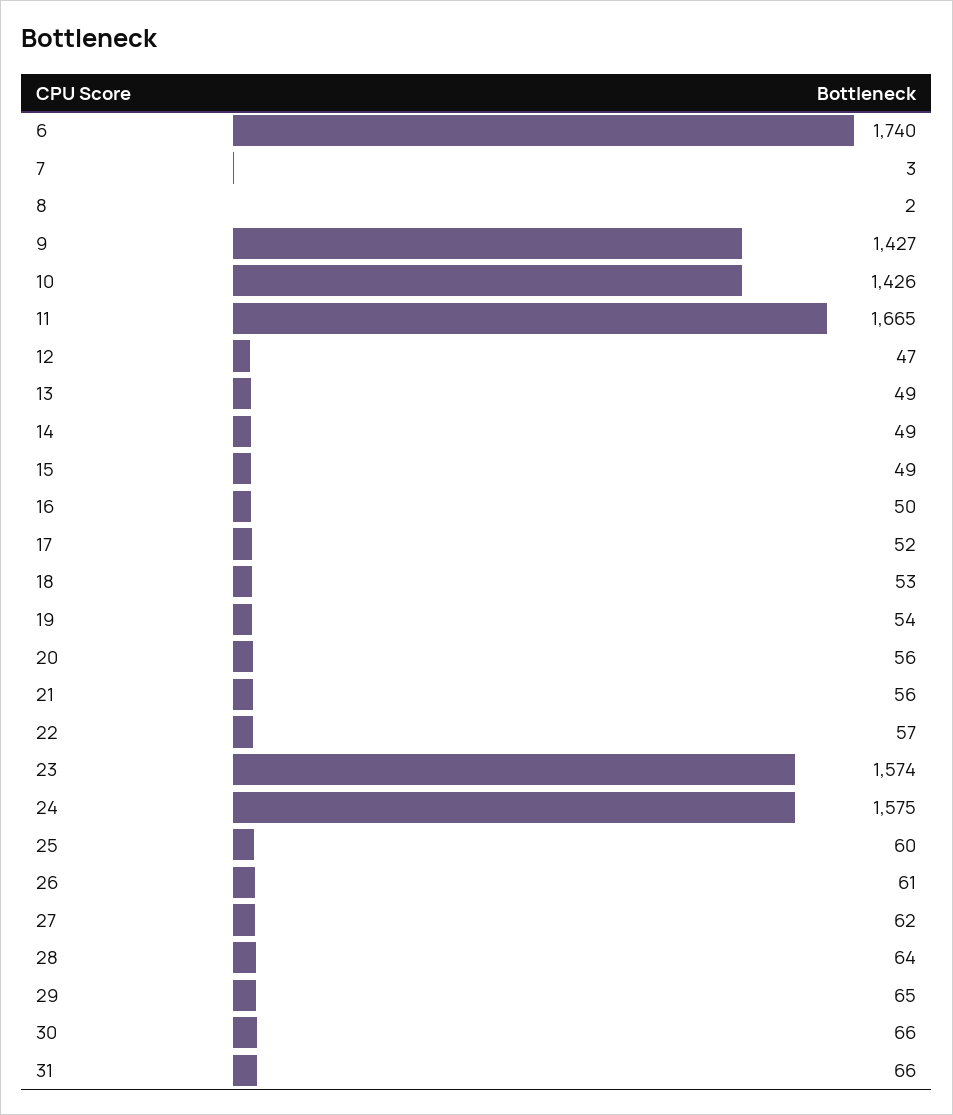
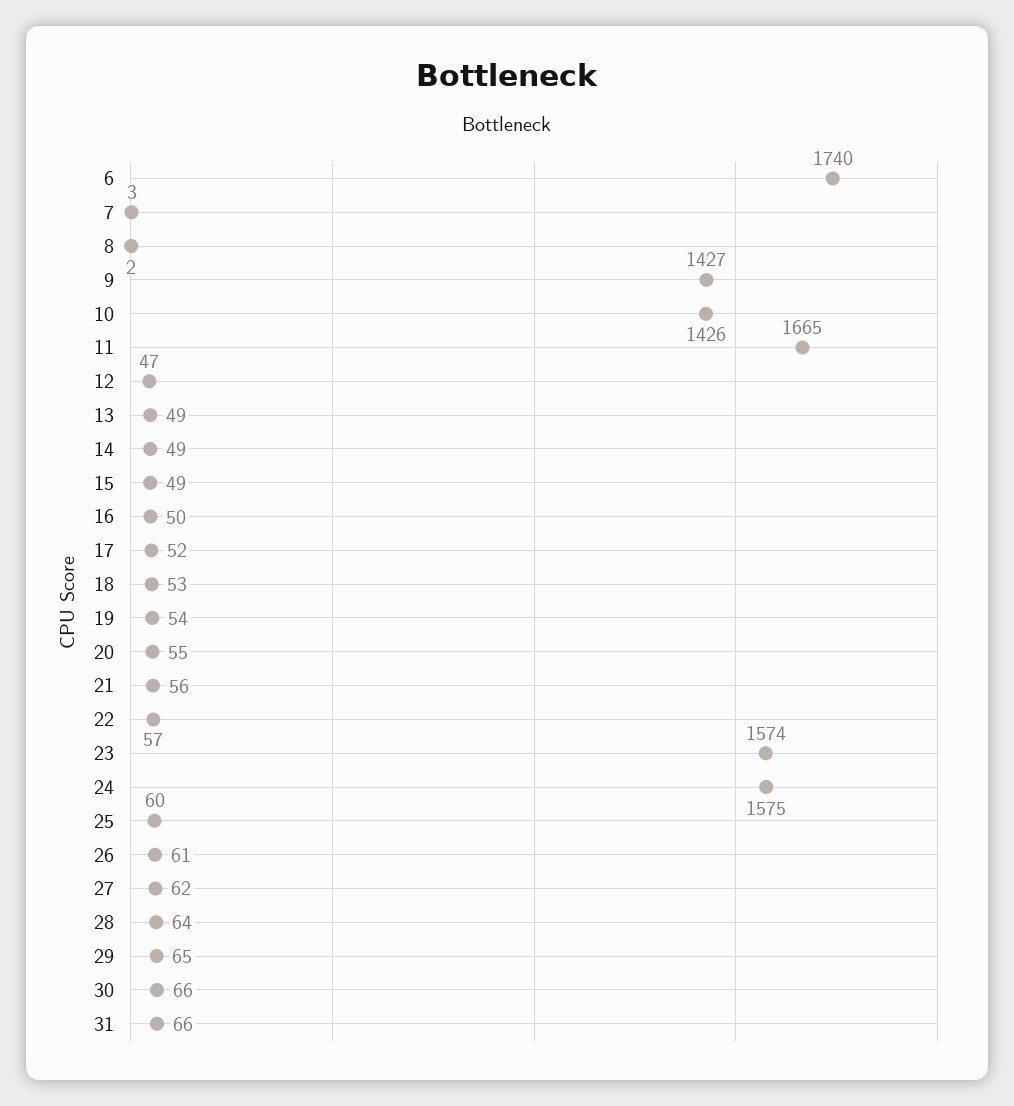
  {
    "6": 1740,
    "7": 3,
    "8": 2,
    "9": 1427,
    "10": 1426,
    "11": 1665,
    "12": 47,
    "13": 49,
    "14": 49,
    "15": 49,
    "16": 50,
    "17": 52,
    "18": 53,
    "19": 54,
-   "20": 56,
+   "20": 55,
    "21": 56,
    "22": 57,
    "23": 1574,
    "24": 1575,
    "25": 60,
    "26": 61,
    "27": 62,
    "28": 64,
    "29": 65,
    "30": 66,
    "31": 66
  }

